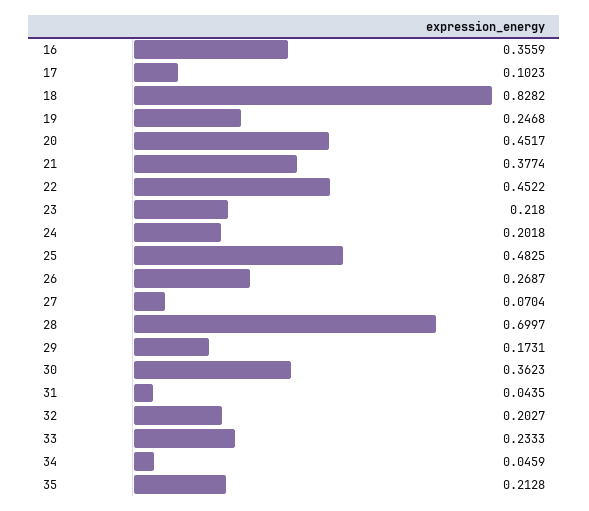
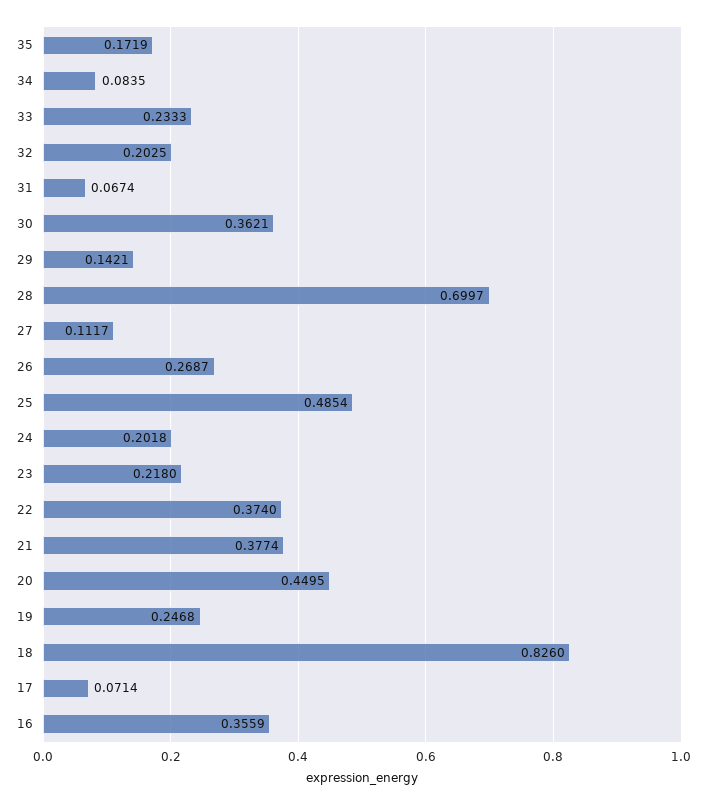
  {
    "16": 0.3559,
-   "17": 0.1023,
+   "17": 0.0714,
-   "18": 0.8282,
+   "18": 0.826,
    "19": 0.2468,
-   "20": 0.4517,
+   "20": 0.4495,
    "21": 0.3774,
-   "22": 0.4522,
+   "22": 0.374,
    "23": 0.218,
    "24": 0.2018,
-   "25": 0.4825,
+   "25": 0.4854,
    "26": 0.2687,
-   "27": 0.0704,
+   "27": 0.1117,
    "28": 0.6997,
-   "29": 0.1731,
+   "29": 0.1421,
-   "30": 0.3623,
+   "30": 0.3621,
-   "31": 0.0435,
+   "31": 0.0674,
-   "32": 0.2027,
+   "32": 0.2025,
    "33": 0.2333,
-   "34": 0.0459,
+   "34": 0.0835,
-   "35": 0.2128
+   "35": 0.1719
  }

